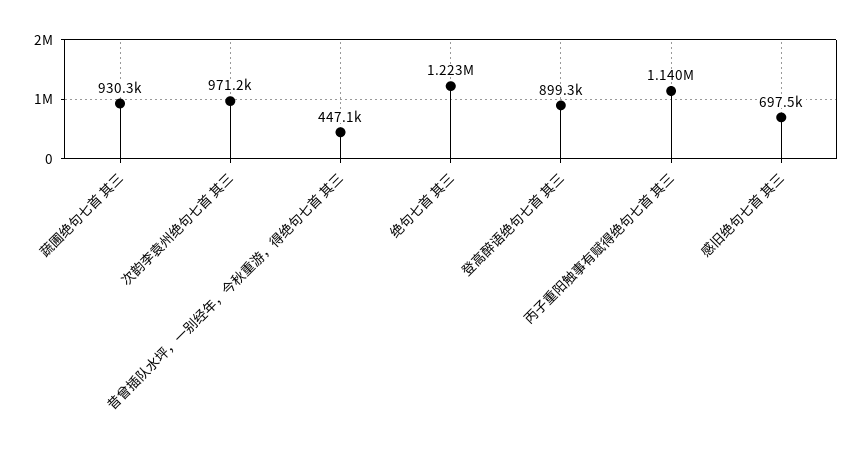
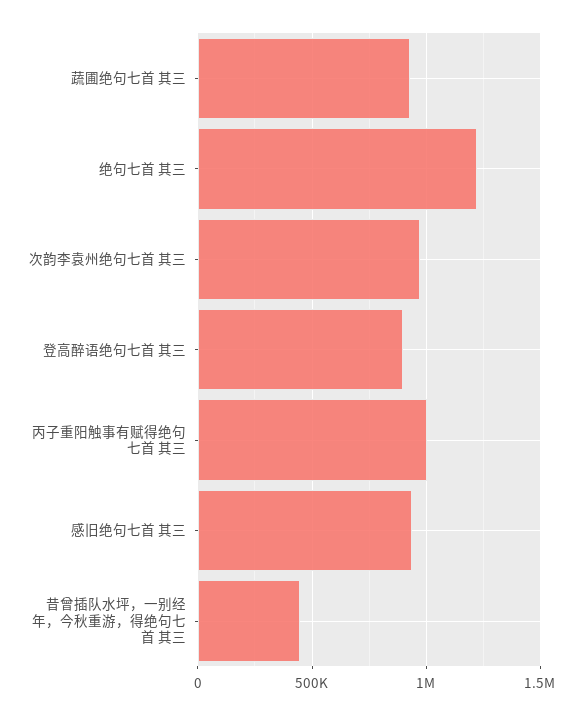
  {
    "蔬圃绝句七首 其三": 930300,
    "次韵李袁州绝句七首 其三": 971200,
    "昔曾插队水坪，一别经年，今秋重游，得绝句七首 其三": 447100,
    "绝句七首 其三": 1223000,
    "登高醉语绝句七首 其三": 899300,
-   "丙子重阳触事有赋得绝句七首 其三": 1140000,
+   "丙子重阳触事有赋得绝句七首 其三": 1000000,
-   "感旧绝句七首 其三": 697500
+   "感旧绝句七首 其三": 950000
  }

